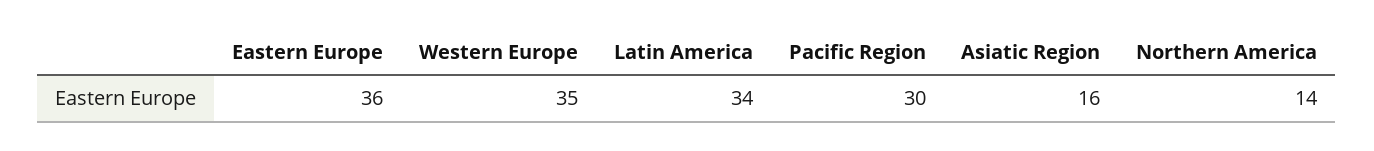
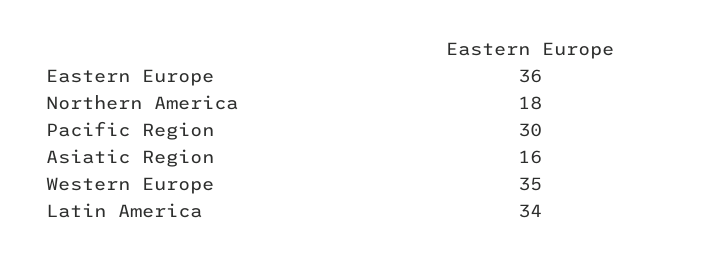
  {
    "Eastern Europe": 36,
    "Western Europe": 35,
    "Latin America": 34,
    "Pacific Region": 30,
    "Asiatic Region": 16,
-   "Northern America": 14
+   "Northern America": 18
  }

